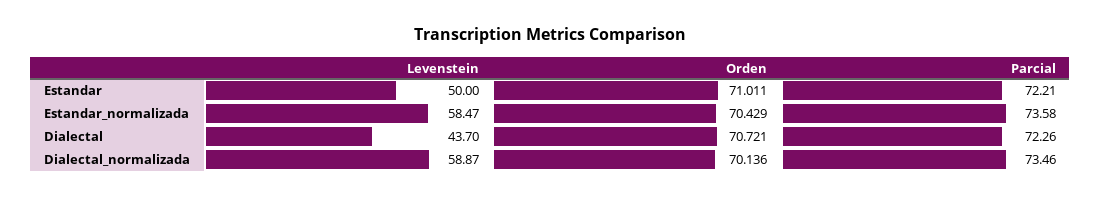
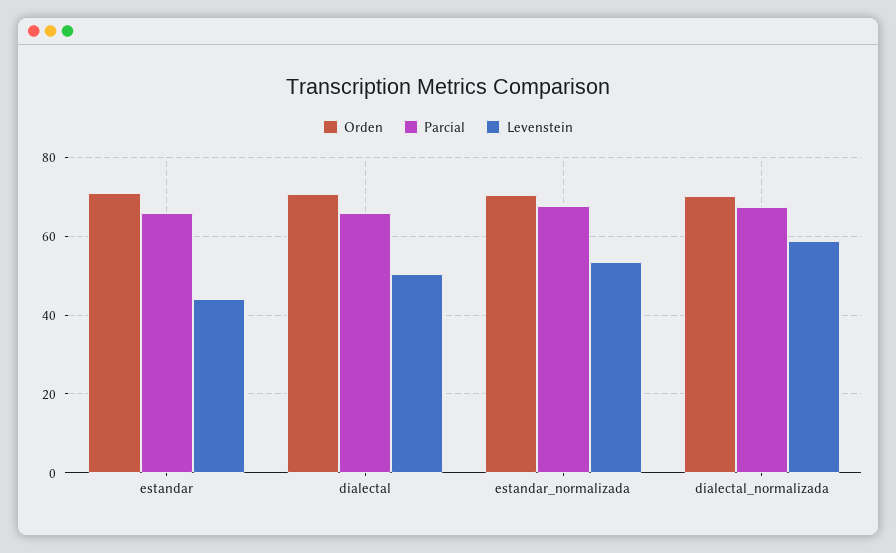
  {
    "Levenstein": {
-     "Estandar": 50,
+     "Estandar": 44,
-     "Estandar_normalizada": 58.47,
+     "Estandar_normalizada": 54,
-     "Dialectal": 43.7,
+     "Dialectal": 50,
      "Dialectal_normalizada": 58.87
    },
    "Orden": {
      "Estandar": 71.011,
      "Estandar_normalizada": 70.429,
      "Dialectal": 70.721,
      "Dialectal_normalizada": 70.136
    },
    "Parcial": {
-     "Estandar": 72.21,
+     "Estandar": 66,
-     "Estandar_normalizada": 73.58,
+     "Estandar_normalizada": 68,
-     "Dialectal": 72.26,
+     "Dialectal": 66,
-     "Dialectal_normalizada": 73.46
+     "Dialectal_normalizada": 68
    }
  }

